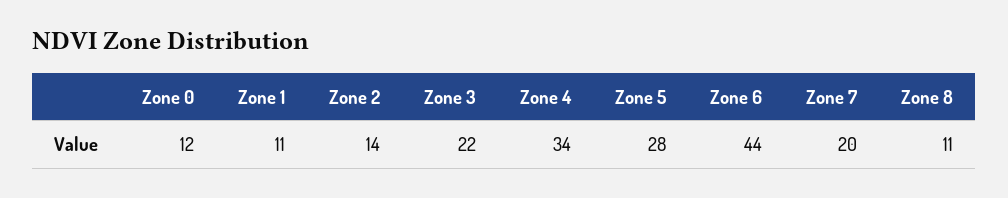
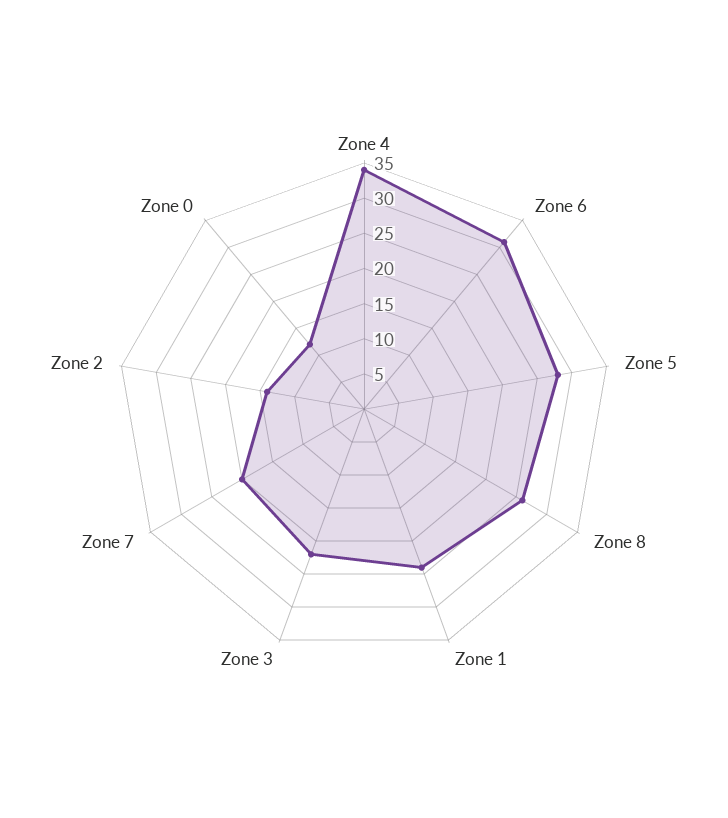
  {
    "Zone 0": 12,
-   "Zone 1": 11,
+   "Zone 1": 25,
    "Zone 2": 14,
    "Zone 3": 22,
    "Zone 4": 34,
    "Zone 5": 28,
-   "Zone 6": 44,
+   "Zone 6": 30,
    "Zone 7": 20,
-   "Zone 8": 11
+   "Zone 8": 25
  }

